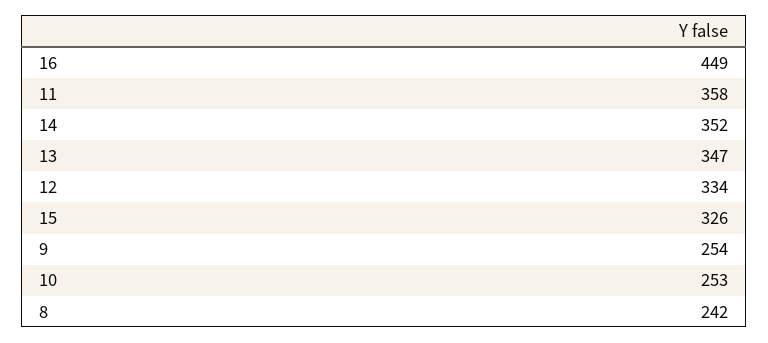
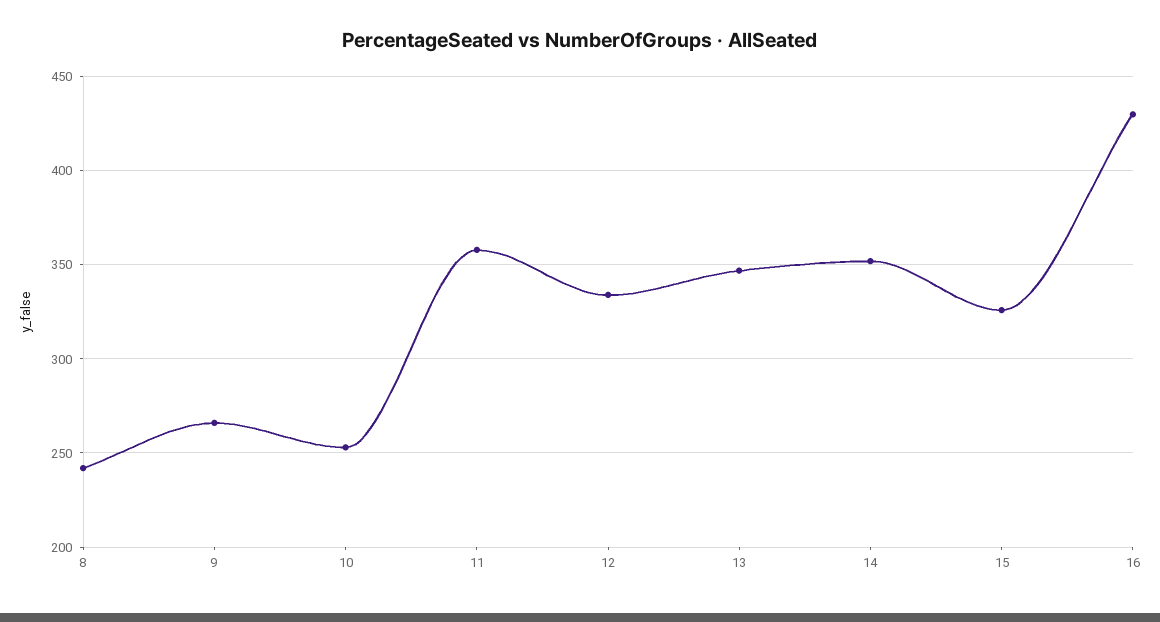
  {
-   "16": 449,
+   "16": 430,
    "11": 358,
    "14": 352,
    "13": 347,
    "12": 334,
    "15": 326,
-   "9": 254,
+   "9": 265,
    "10": 253,
    "8": 242
  }

